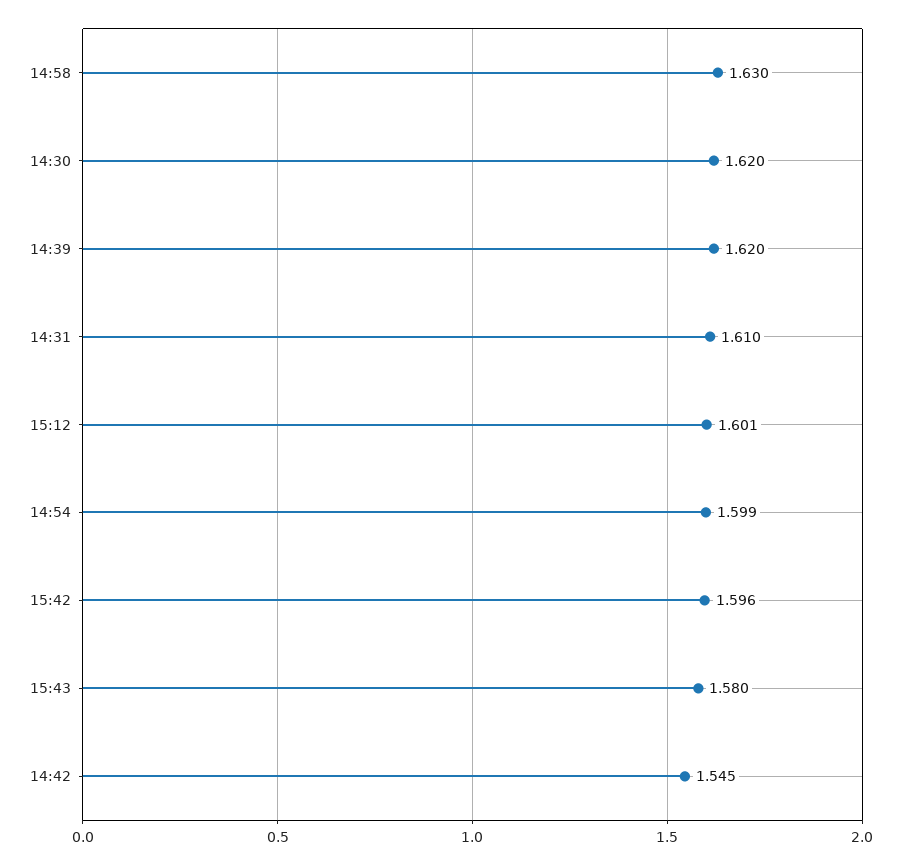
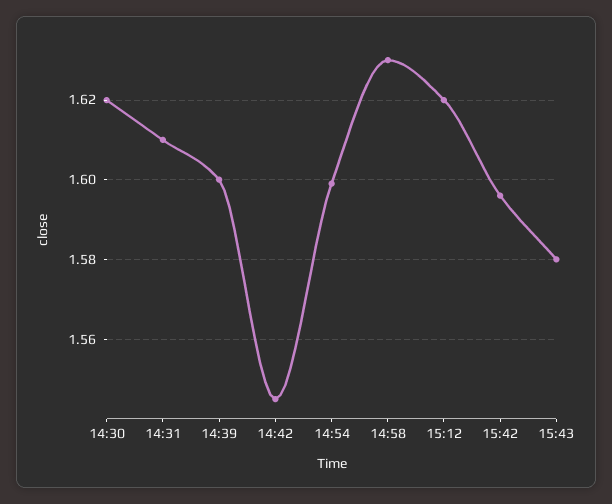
  {
    "14:58": 1.63,
    "14:30": 1.62,
-   "14:39": 1.62,
+   "14:39": 1.6,
    "14:31": 1.61,
-   "15:12": 1.601,
+   "15:12": 1.62,
    "14:54": 1.599,
    "15:42": 1.596,
    "15:43": 1.58,
    "14:42": 1.545
  }

